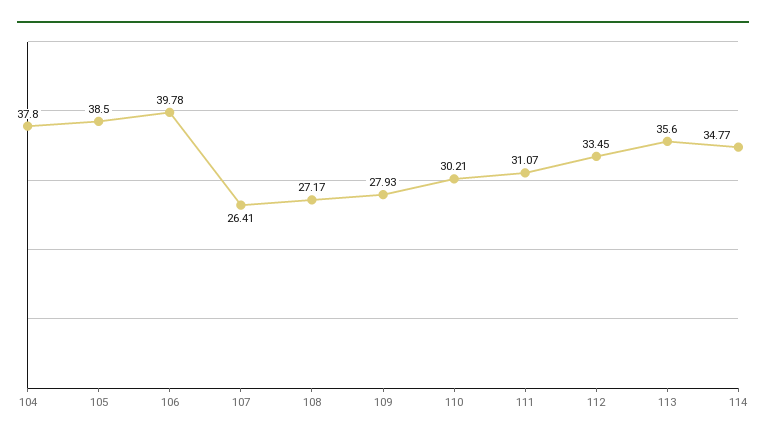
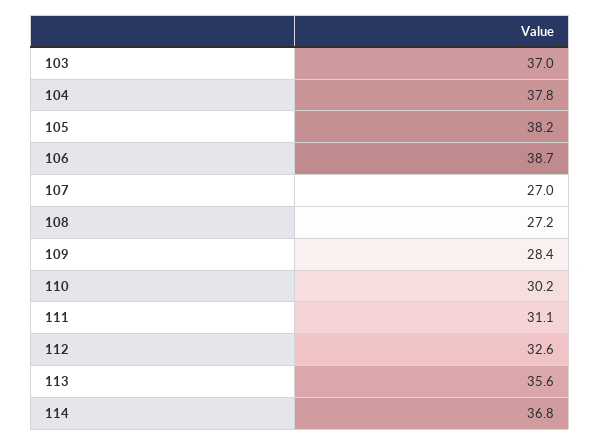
  {
    "104": 37.8,
-   "105": 38.5,
+   "105": 38.2,
-   "106": 39.78,
+   "106": 38.7,
-   "107": 26.41,
+   "107": 27,
    "108": 27.17,
-   "109": 27.93,
+   "109": 28.4,
    "110": 30.21,
    "111": 31.07,
-   "112": 33.45,
+   "112": 32.6,
    "113": 35.6,
-   "114": 34.77
+   "114": 36.8,
+   "103": 37
  }

